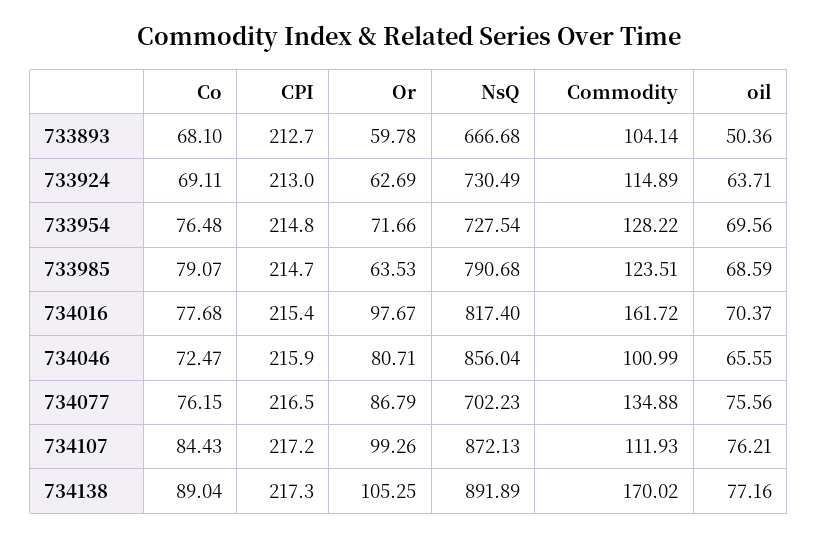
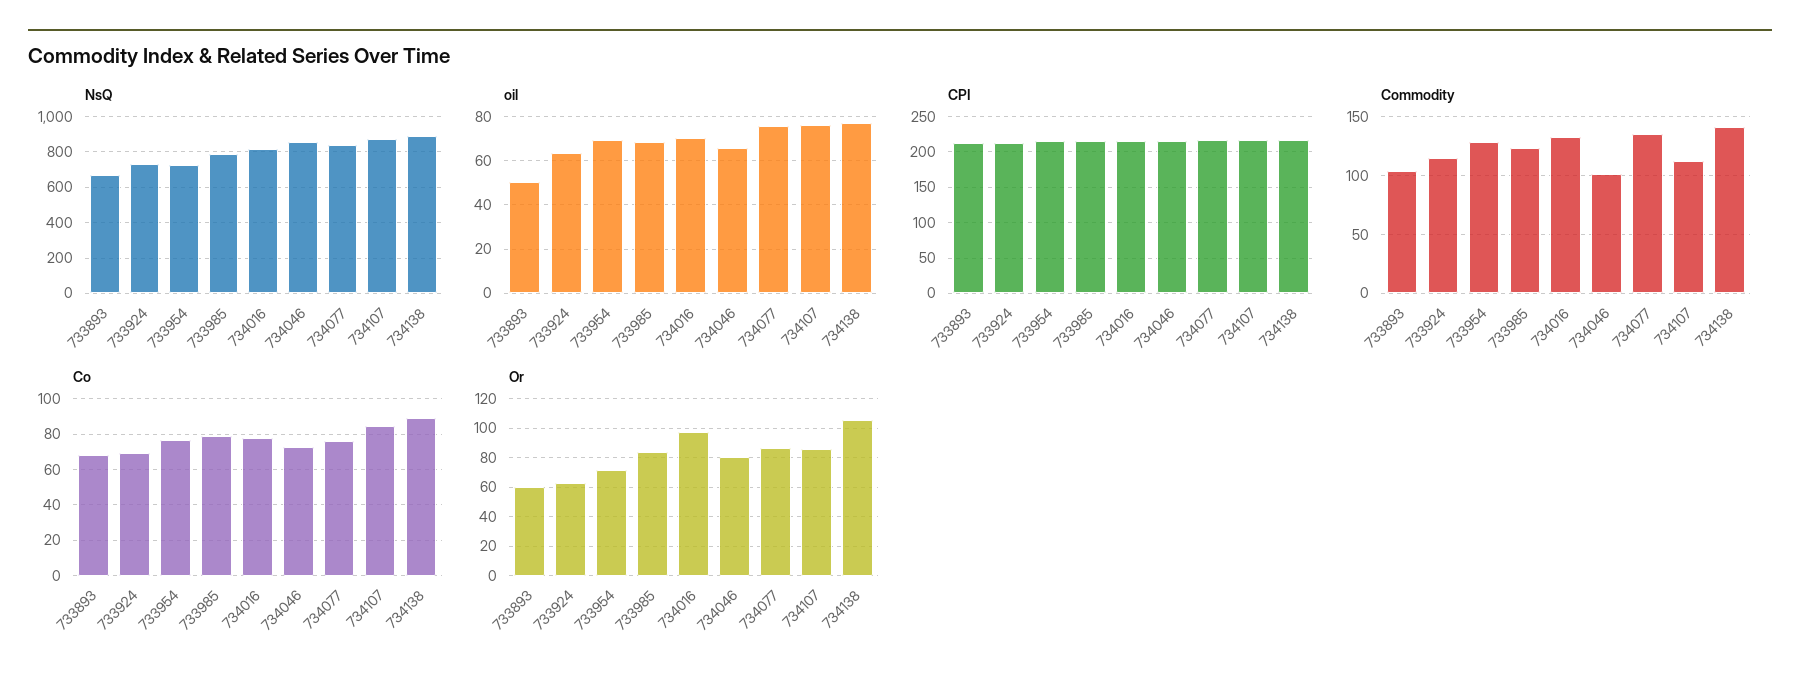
  {
    "Co": {
      "733893": 68.1,
      "733924": 69.11,
      "733954": 76.48,
      "733985": 79.07,
      "734016": 77.68,
      "734046": 72.47,
      "734077": 76.15,
      "734107": 84.43,
      "734138": 89.04
    },
    "CPI": {
      "733893": 212.7,
      "733924": 213,
      "733954": 214.8,
      "733985": 214.7,
      "734016": 215.4,
      "734046": 215.9,
      "734077": 216.5,
      "734107": 217.2,
      "734138": 217.3
    },
    "Or": {
      "733893": 59.78,
      "733924": 62.69,
      "733954": 71.66,
-     "733985": 63.53,
+     "733985": 85,
      "734016": 97.67,
      "734046": 80.71,
      "734077": 86.79,
-     "734107": 99.26,
+     "734107": 85,
      "734138": 105.25
    },
    "NsQ": {
      "733893": 666.68,
      "733924": 730.49,
      "733954": 727.54,
      "733985": 790.68,
      "734016": 817.4,
      "734046": 856.04,
-     "734077": 702.23,
+     "734077": 850,
      "734107": 872.13,
      "734138": 891.89
    },
    "Commodity": {
      "733893": 104.14,
      "733924": 114.89,
      "733954": 128.22,
      "733985": 123.51,
-     "734016": 161.72,
+     "734016": 130,
      "734046": 100.99,
      "734077": 134.88,
      "734107": 111.93,
-     "734138": 170.02
+     "734138": 140
    },
    "oil": {
      "733893": 50.36,
      "733924": 63.71,
      "733954": 69.56,
      "733985": 68.59,
      "734016": 70.37,
      "734046": 65.55,
      "734077": 75.56,
      "734107": 76.21,
      "734138": 77.16
    }
  }

